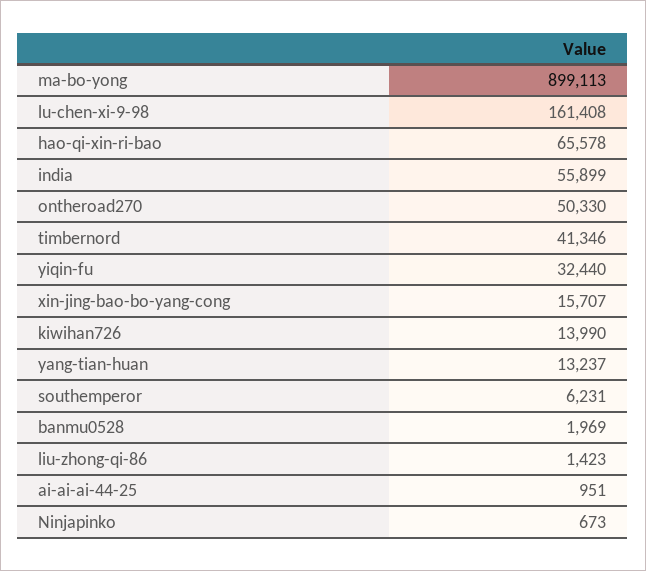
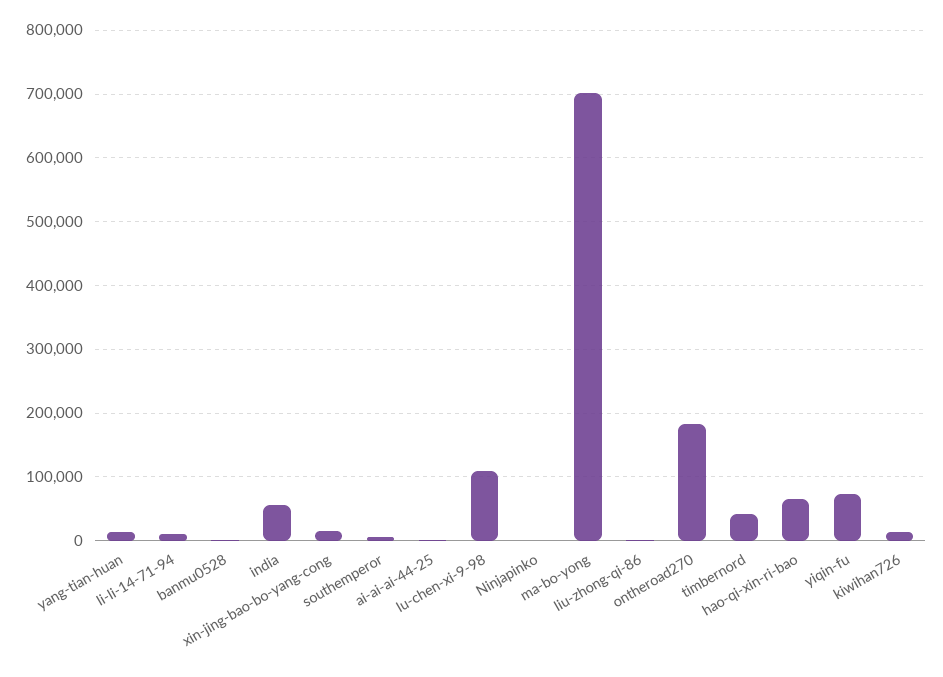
  {
-   "ma-bo-yong": 899113,
+   "ma-bo-yong": 700000,
-   "lu-chen-xi-9-98": 161408,
+   "lu-chen-xi-9-98": 110000,
    "hao-qi-xin-ri-bao": 65578,
    "india": 55899,
-   "ontheroad270": 50330,
+   "ontheroad270": 180000,
    "timbernord": 41346,
-   "yiqin-fu": 32440,
+   "yiqin-fu": 70000,
    "xin-jing-bao-bo-yang-cong": 15707,
    "kiwihan726": 13990,
    "yang-tian-huan": 13237,
    "southemperor": 6231,
    "banmu0528": 1969,
    "liu-zhong-qi-86": 1423,
    "ai-ai-ai-44-25": 951,
-   "Ninjapinko": 673
+   "Ninjapinko": 673,
+   "li-li-14-71-94": 10000
  }

